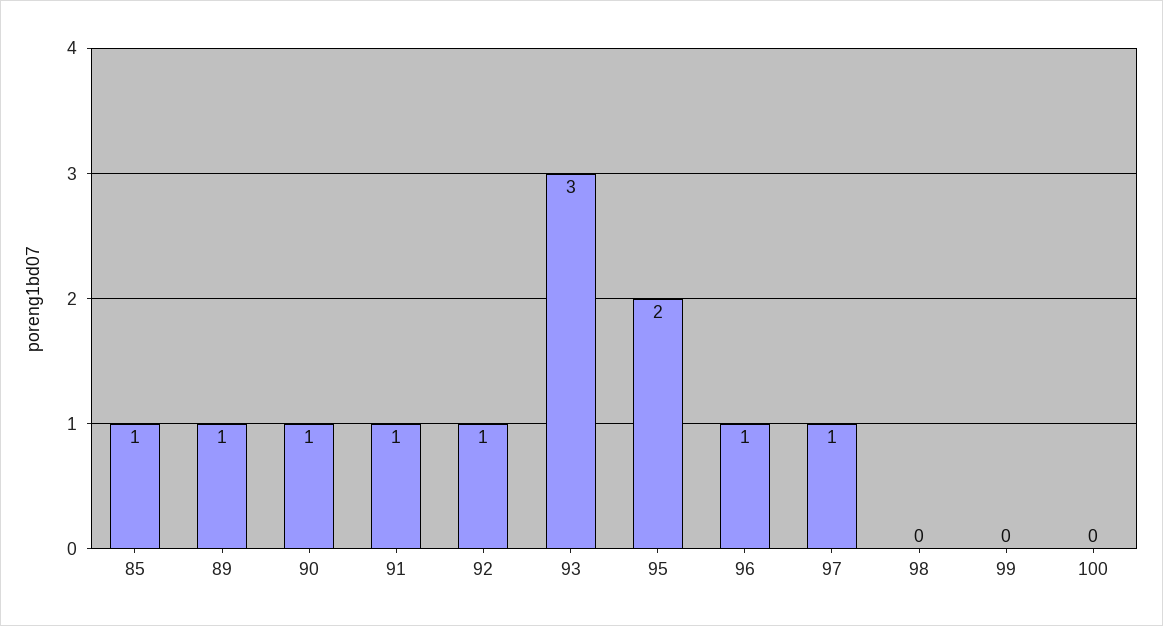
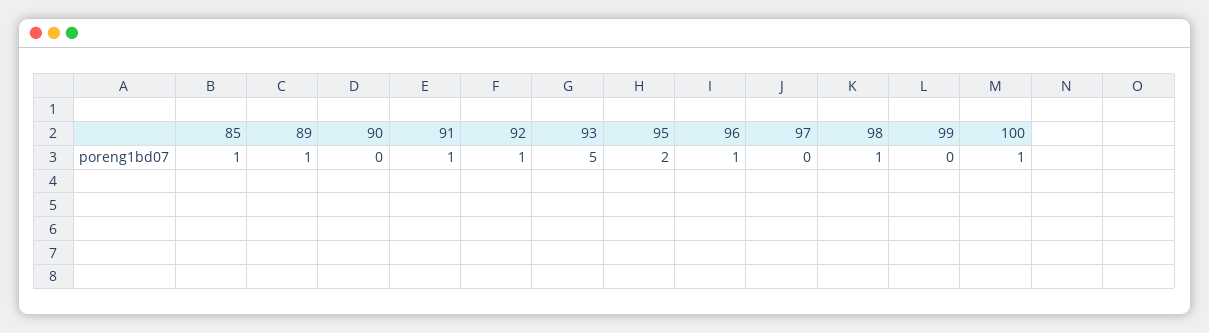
  {
    "85": 1,
    "89": 1,
-   "90": 1,
+   "90": 0,
    "91": 1,
    "92": 1,
-   "93": 3,
+   "93": 5,
    "95": 2,
    "96": 1,
-   "97": 1,
+   "97": 0,
-   "98": 0,
+   "98": 1,
    "99": 0,
-   "100": 0
+   "100": 1
  }

